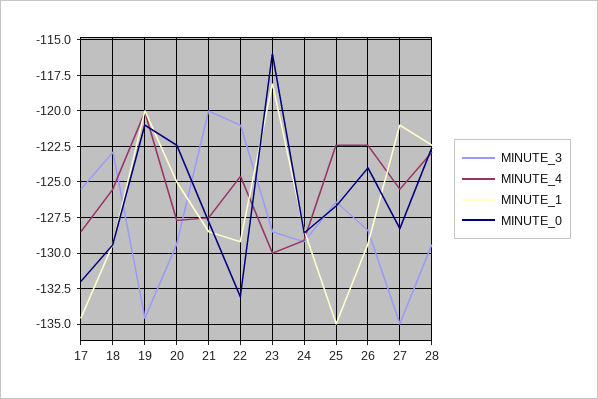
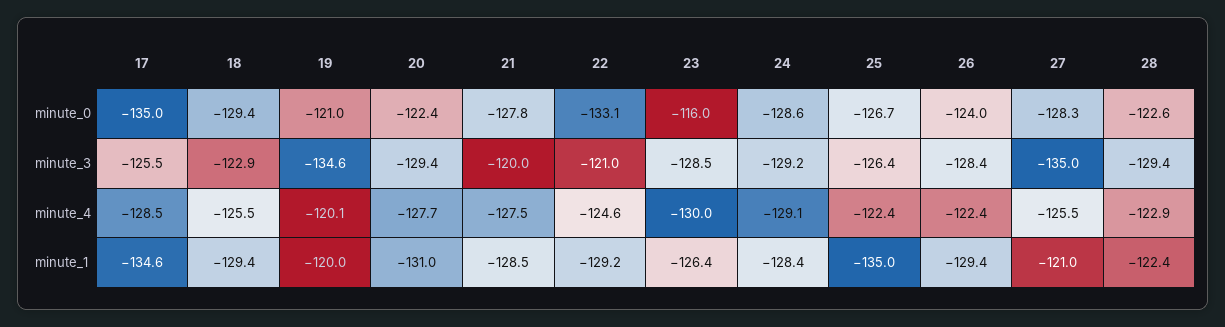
  {
    "MINUTE_3": {
      "17": -125.5,
      "18": -122.9,
      "19": -134.6,
      "20": -129.4,
      "21": -120,
      "22": -121,
      "23": -128.5,
      "24": -129.2,
      "25": -126.4,
      "26": -128.4,
      "27": -135,
      "28": -129.4
    },
    "MINUTE_4": {
      "17": -128.5,
      "18": -125.5,
      "19": -120.1,
      "20": -127.7,
      "21": -127.5,
      "22": -124.6,
      "23": -130,
      "24": -129.1,
      "25": -122.4,
      "26": -122.4,
      "27": -125.5,
      "28": -122.9
    },
    "MINUTE_1": {
      "17": -134.6,
      "18": -129.4,
      "19": -120,
-     "20": -125,
+     "20": -131,
      "21": -128.5,
      "22": -129.2,
-     "23": -118,
+     "23": -126.4,
      "24": -128.4,
      "25": -135,
      "26": -129.4,
      "27": -121,
      "28": -122.4
    },
    "MINUTE_0": {
-     "17": -132,
+     "17": -135,
      "18": -129.4,
      "19": -121,
      "20": -122.4,
      "21": -127.8,
      "22": -133.1,
      "23": -116,
      "24": -128.6,
      "25": -126.7,
      "26": -124,
      "27": -128.3,
      "28": -122.6
    }
  }

